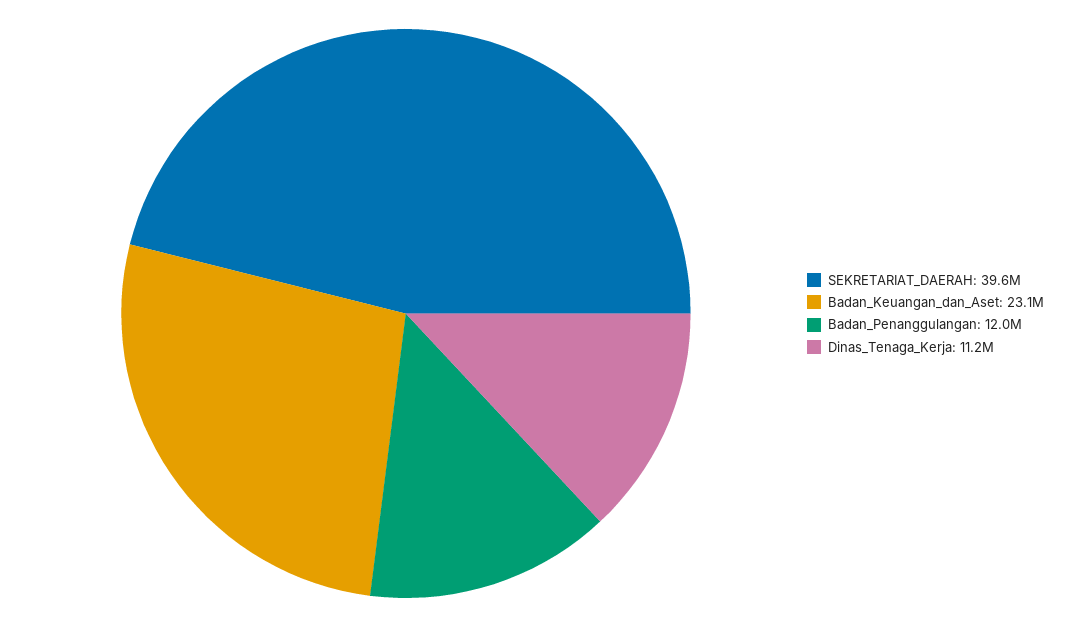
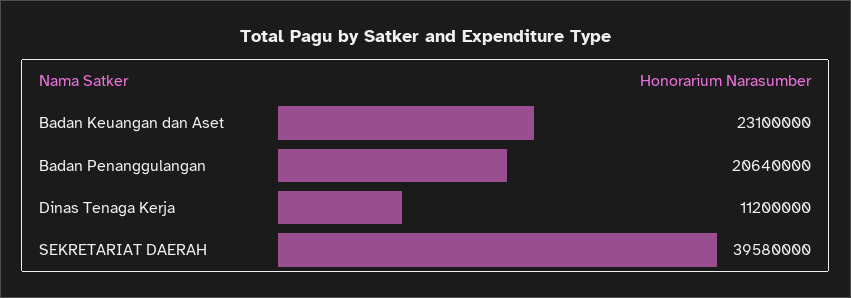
  {
    "SEKRETARIAT_DAERAH": 39580000,
    "Badan_Keuangan_dan_Aset": 23100000,
-   "Badan_Penanggulangan": 12000000,
+   "Badan_Penanggulangan": 20640000,
    "Dinas_Tenaga_Kerja": 11200000
  }

